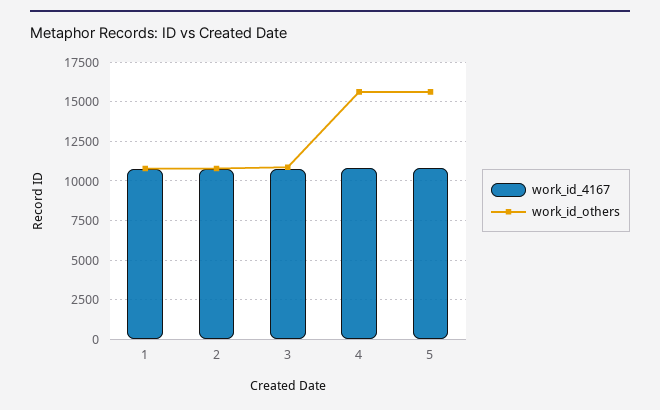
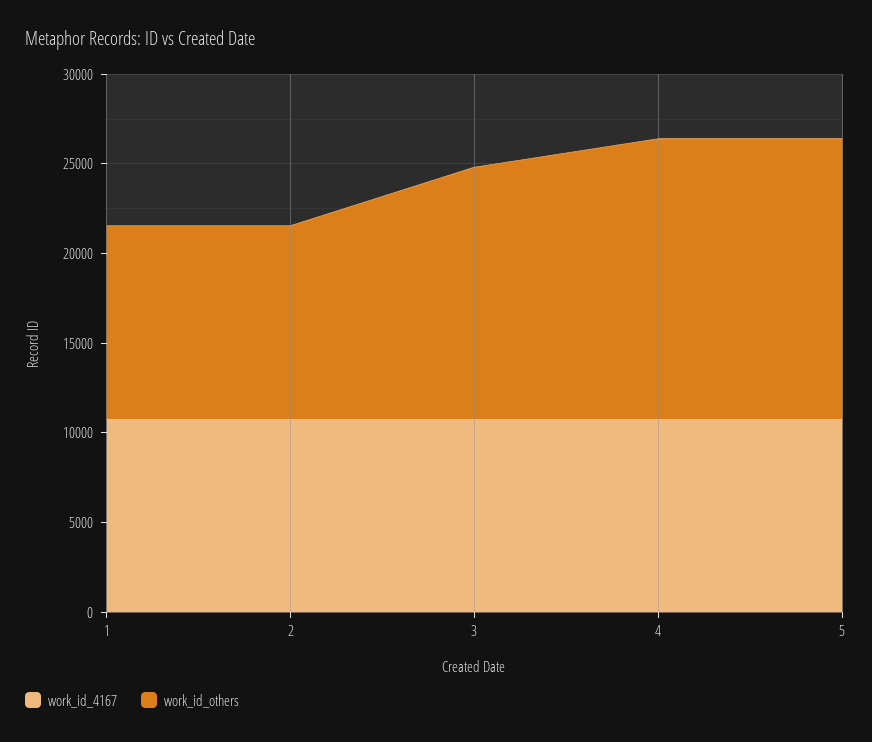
  {
    "work_id_4167": {
      "1": 11000,
      "2": 11000,
      "3": 11000,
      "4": 11000,
      "5": 11000
    },
    "work_id_others": {
      "1": 11000,
      "2": 11000,
-     "3": 11000,
+     "3": 14000,
      "4": 15500,
      "5": 15500
    }
  }

